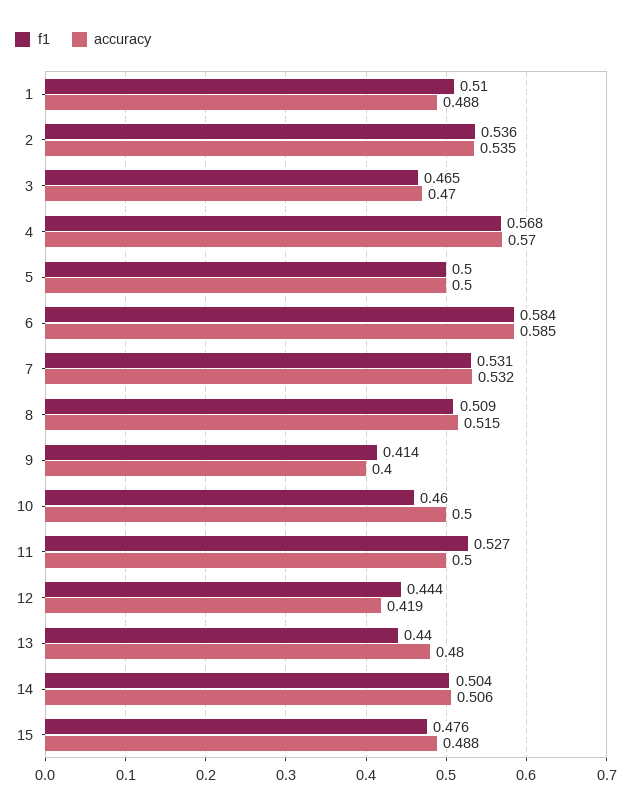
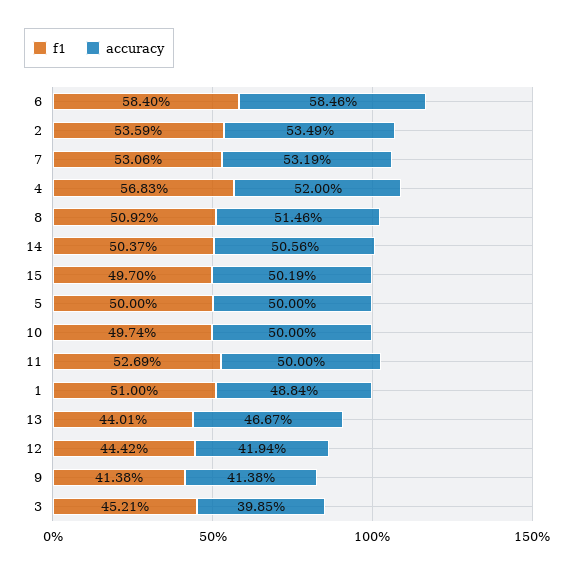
  {
    "f1": {
      "1": 0.51,
      "2": 0.5359,
-     "3": 0.465,
+     "3": 0.4521,
      "4": 0.5683,
      "5": 0.5,
      "6": 0.584,
      "7": 0.5306,
      "8": 0.5092,
      "9": 0.4138,
-     "10": 0.46,
+     "10": 0.4974,
      "11": 0.5269,
      "12": 0.4442,
      "13": 0.4401,
      "14": 0.5037,
-     "15": 0.476
+     "15": 0.497
    },
    "accuracy": {
      "1": 0.4884,
      "2": 0.5349,
-     "3": 0.47,
+     "3": 0.3985,
-     "4": 0.57,
+     "4": 0.52,
      "5": 0.5,
      "6": 0.5846,
      "7": 0.5319,
      "8": 0.5146,
-     "9": 0.4,
+     "9": 0.4138,
      "10": 0.5,
      "11": 0.5,
      "12": 0.4194,
-     "13": 0.48,
+     "13": 0.4667,
      "14": 0.5056,
-     "15": 0.488
+     "15": 0.5019
    }
  }

